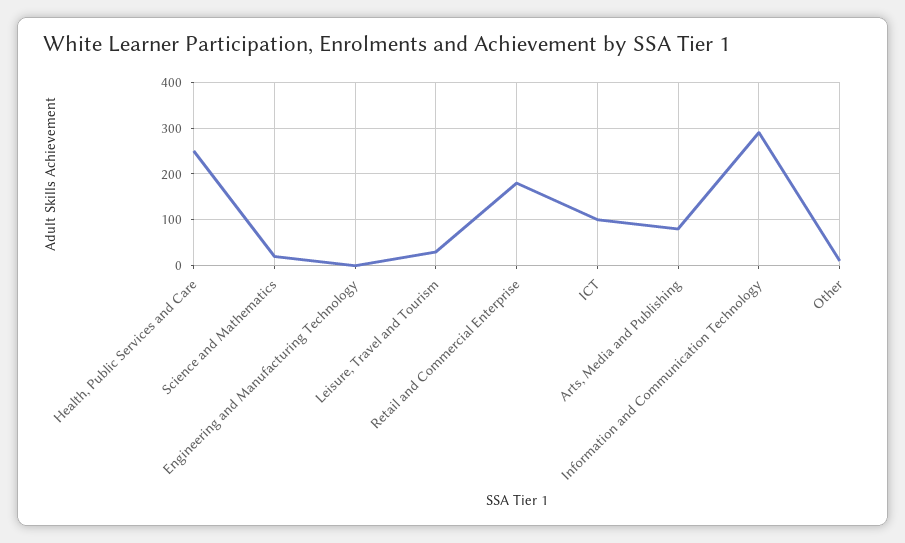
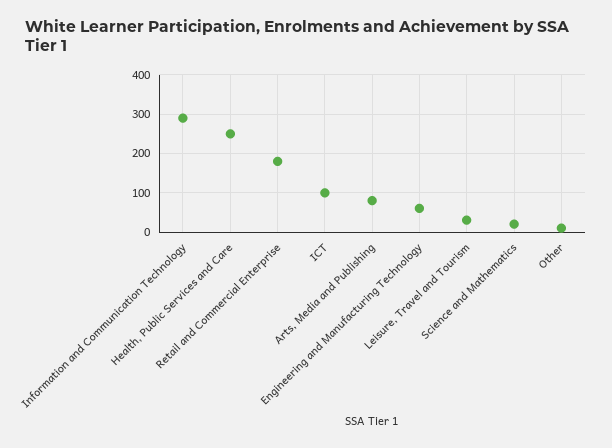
  {
    "Health, Public Services and Care": 260,
    "Science and Mathematics": 20,
-   "Engineering and Manufacturing Technology": 0,
+   "Engineering and Manufacturing Technology": 60,
    "Leisure, Travel and Tourism": 40,
    "Retail and Commercial Enterprise": 180,
    "ICT": 100,
    "Arts, Media and Publishing": 80,
    "Information and Communication Technology": 300,
    "Other": 20
  }

